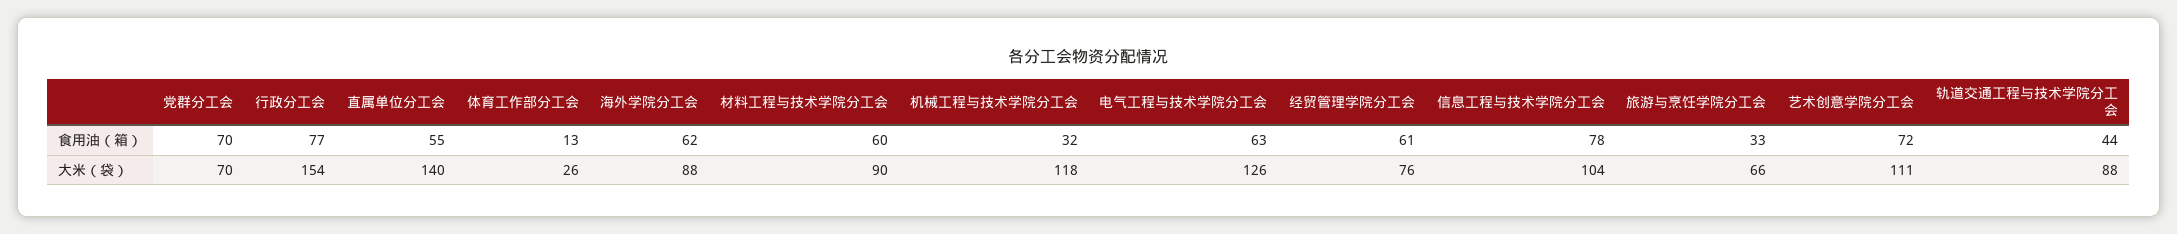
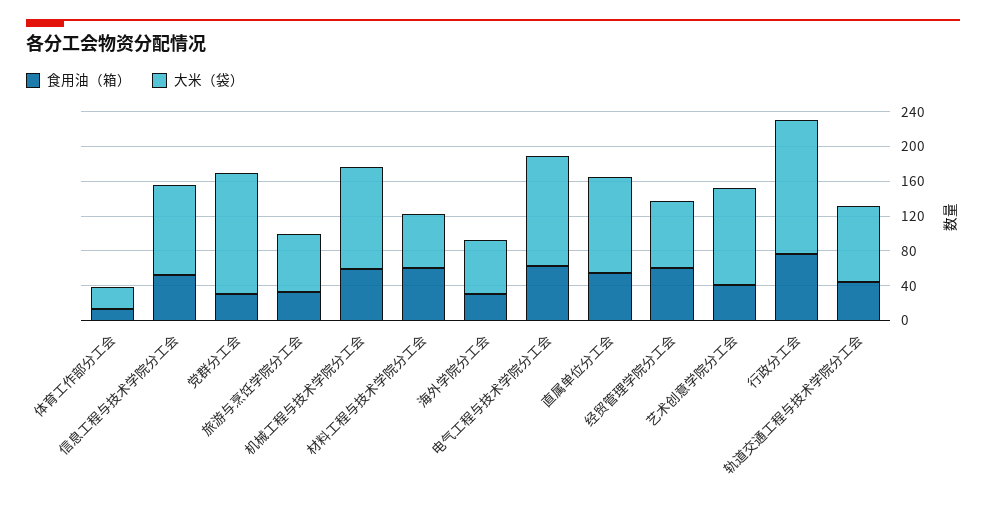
  {
    "食用油（箱）": {
-     "党群分工会": 70,
+     "党群分工会": 30,
      "行政分工会": 77,
      "直属单位分工会": 55,
      "体育工作部分工会": 13,
-     "海外学院分工会": 62,
+     "海外学院分工会": 30,
      "材料工程与技术学院分工会": 60,
-     "机械工程与技术学院分工会": 32,
+     "机械工程与技术学院分工会": 60,
      "电气工程与技术学院分工会": 63,
      "经贸管理学院分工会": 61,
-     "信息工程与技术学院分工会": 78,
+     "信息工程与技术学院分工会": 50,
      "旅游与烹饪学院分工会": 33,
-     "艺术创意学院分工会": 72,
+     "艺术创意学院分工会": 40,
      "轨道交通工程与技术学院分工会": 44
    },
    "大米（袋）": {
-     "党群分工会": 70,
+     "党群分工会": 140,
      "行政分工会": 154,
-     "直属单位分工会": 140,
+     "直属单位分工会": 110,
      "体育工作部分工会": 26,
-     "海外学院分工会": 88,
+     "海外学院分工会": 60,
-     "材料工程与技术学院分工会": 90,
+     "材料工程与技术学院分工会": 60,
      "机械工程与技术学院分工会": 118,
      "电气工程与技术学院分工会": 126,
      "经贸管理学院分工会": 76,
      "信息工程与技术学院分工会": 104,
      "旅游与烹饪学院分工会": 66,
      "艺术创意学院分工会": 111,
      "轨道交通工程与技术学院分工会": 88
    }
  }

